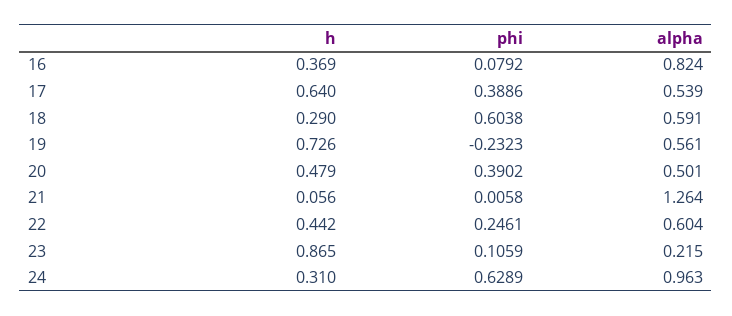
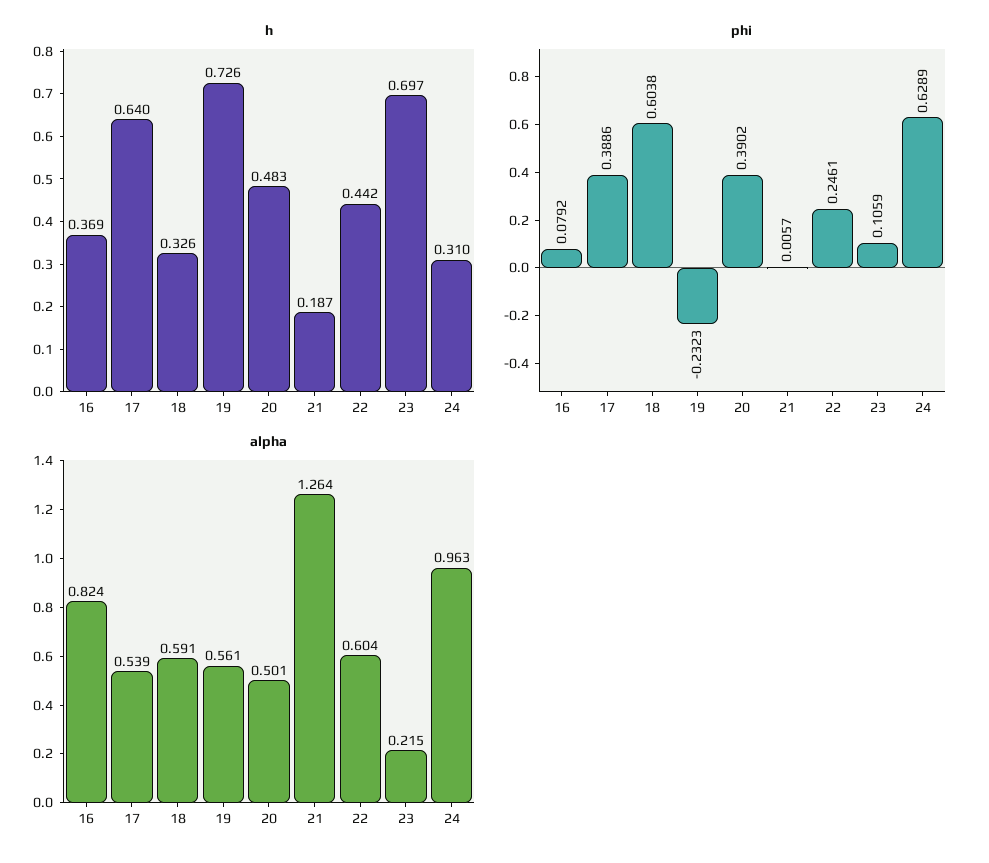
  {
    "h": {
      "16": 0.369,
      "17": 0.64,
-     "18": 0.29,
+     "18": 0.326,
      "19": 0.726,
-     "20": 0.479,
+     "20": 0.483,
-     "21": 0.056,
+     "21": 0.187,
      "22": 0.442,
-     "23": 0.865,
+     "23": 0.697,
      "24": 0.31
    },
    "phi": {
      "16": 0.0792,
      "17": 0.3886,
      "18": 0.6038,
      "19": -0.2323,
      "20": 0.3902,
-     "21": 0.0058,
+     "21": 0.0057,
      "22": 0.2461,
      "23": 0.1059,
      "24": 0.6289
    },
    "alpha": {
      "16": 0.824,
      "17": 0.539,
      "18": 0.591,
      "19": 0.561,
      "20": 0.501,
      "21": 1.264,
      "22": 0.604,
      "23": 0.215,
      "24": 0.963
    }
  }

